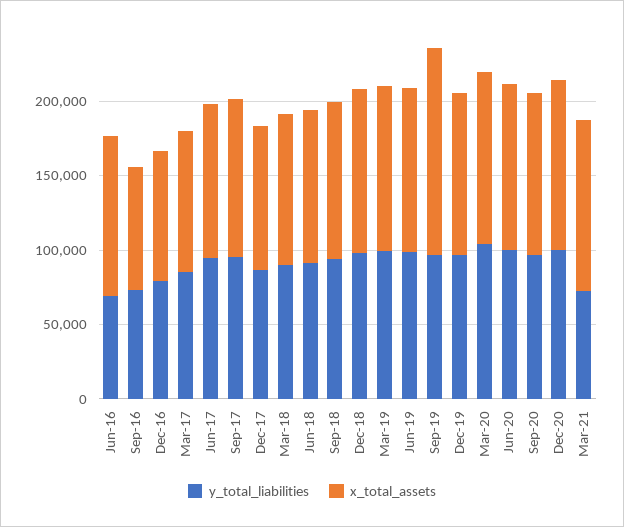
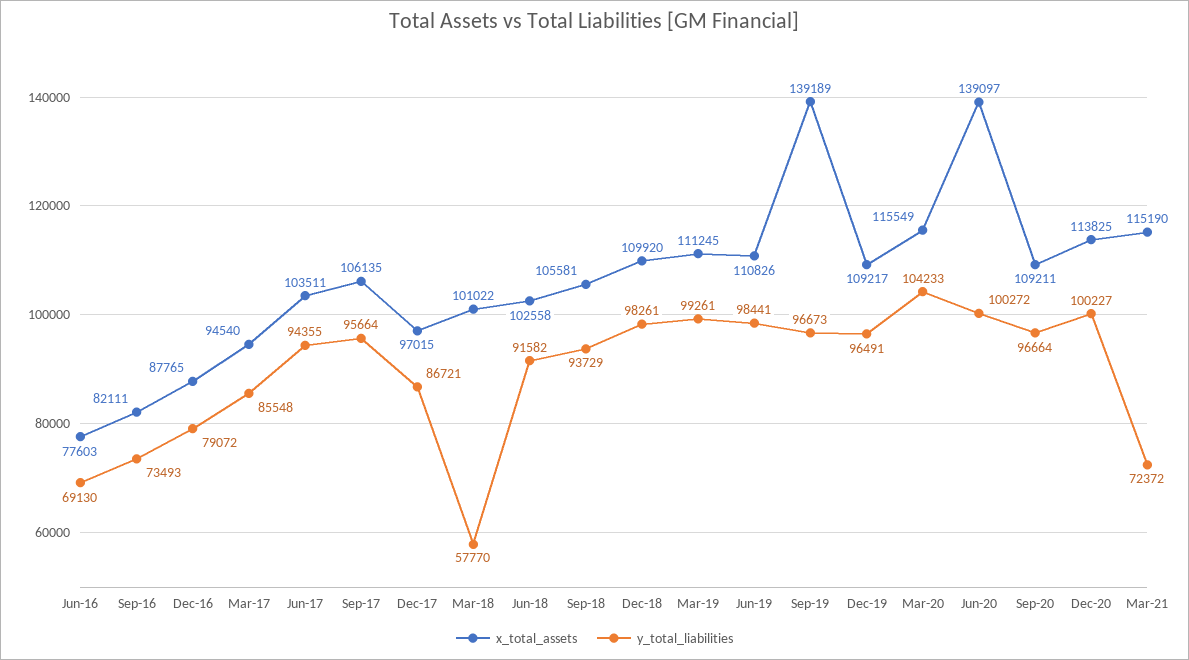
  {
    "y_total_liabilities": {
      "Jun-16": 69130,
      "Sep-16": 73493,
      "Dec-16": 79072,
      "Mar-17": 85548,
      "Jun-17": 94355,
      "Sep-17": 95664,
      "Dec-17": 86721,
-     "Mar-18": 90000,
+     "Mar-18": 57770,
      "Jun-18": 91582,
      "Sep-18": 93729,
      "Dec-18": 98261,
      "Mar-19": 99261,
      "Jun-19": 98441,
      "Sep-19": 96673,
      "Dec-19": 96491,
      "Mar-20": 104233,
      "Jun-20": 100272,
      "Sep-20": 96664,
      "Dec-20": 100227,
      "Mar-21": 72372
    },
    "x_total_assets": {
-     "Jun-16": 110000,
+     "Jun-16": 77603,
      "Sep-16": 82111,
      "Dec-16": 87765,
      "Mar-17": 94540,
      "Jun-17": 103511,
      "Sep-17": 106135,
      "Dec-17": 97015,
      "Mar-18": 101022,
      "Jun-18": 102558,
      "Sep-18": 105581,
      "Dec-18": 109920,
      "Mar-19": 111245,
      "Jun-19": 110826,
      "Sep-19": 139189,
      "Dec-19": 109217,
      "Mar-20": 115549,
-     "Jun-20": 110000,
+     "Jun-20": 139097,
      "Sep-20": 109211,
      "Dec-20": 113825,
      "Mar-21": 115190
    }
  }

